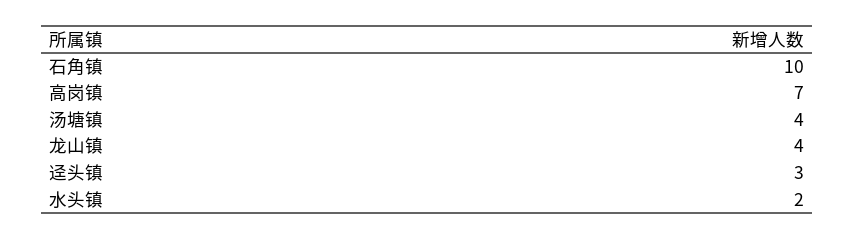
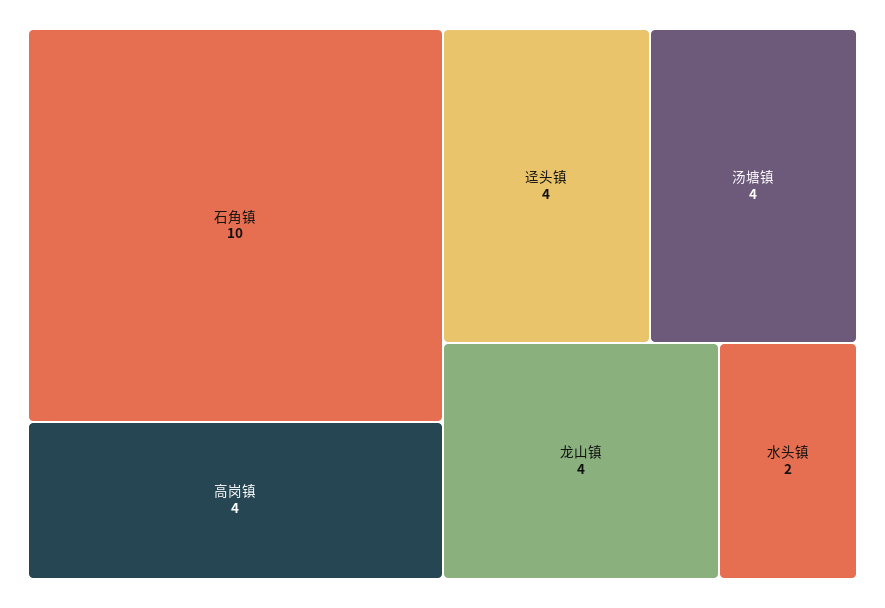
  {
    "石角镇": 10,
-   "高岗镇": 7,
+   "高岗镇": 4,
    "汤塘镇": 4,
    "龙山镇": 4,
-   "迳头镇": 3,
+   "迳头镇": 4,
    "水头镇": 2
  }

